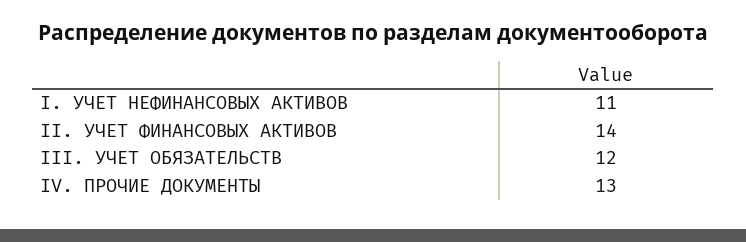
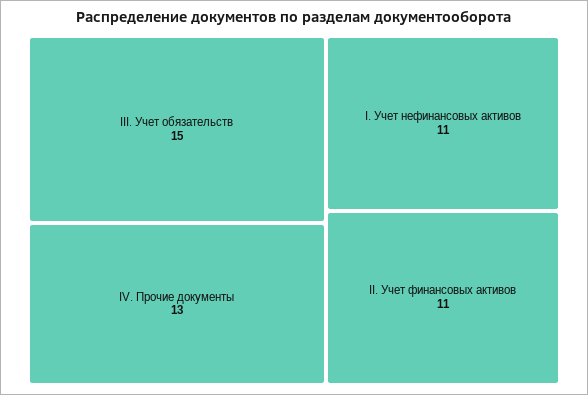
  {
    "I. УЧЕТ НЕФИНАНСОВЫХ АКТИВОВ": 11,
-   "II. УЧЕТ ФИНАНСОВЫХ АКТИВОВ": 14,
+   "II. УЧЕТ ФИНАНСОВЫХ АКТИВОВ": 11,
-   "III. УЧЕТ ОБЯЗАТЕЛЬСТВ": 12,
+   "III. УЧЕТ ОБЯЗАТЕЛЬСТВ": 15,
    "IV. ПРОЧИЕ ДОКУМЕНТЫ": 13
  }

